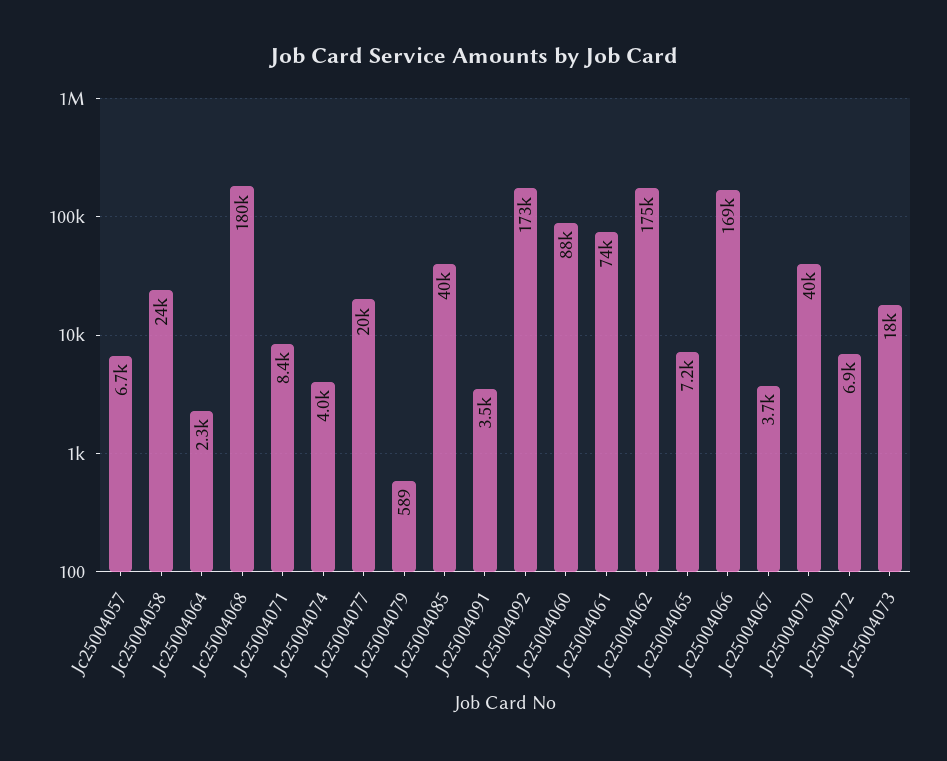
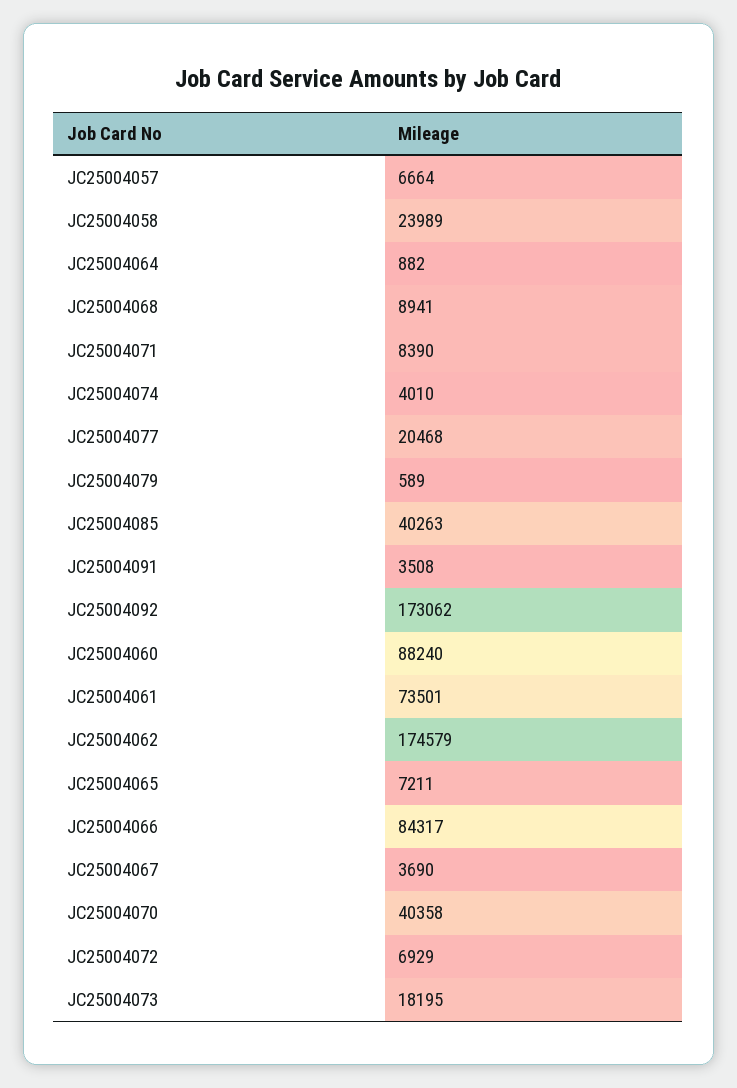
  {
    "Jc25004057": 6664,
    "Jc25004058": 23989,
-   "Jc25004064": 2300,
+   "Jc25004064": 882,
-   "Jc25004068": 180000,
+   "Jc25004068": 8941,
    "Jc25004071": 8390,
    "Jc25004074": 4010,
    "Jc25004077": 20468,
    "Jc25004079": 589,
    "Jc25004085": 40263,
    "Jc25004091": 3508,
    "Jc25004092": 173062,
    "Jc25004060": 88240,
    "Jc25004061": 73501,
    "Jc25004062": 174579,
    "Jc25004065": 7211,
-   "Jc25004066": 169000,
+   "Jc25004066": 84317,
    "Jc25004067": 3690,
    "Jc25004070": 40358,
    "Jc25004072": 6929,
    "Jc25004073": 18195
  }

